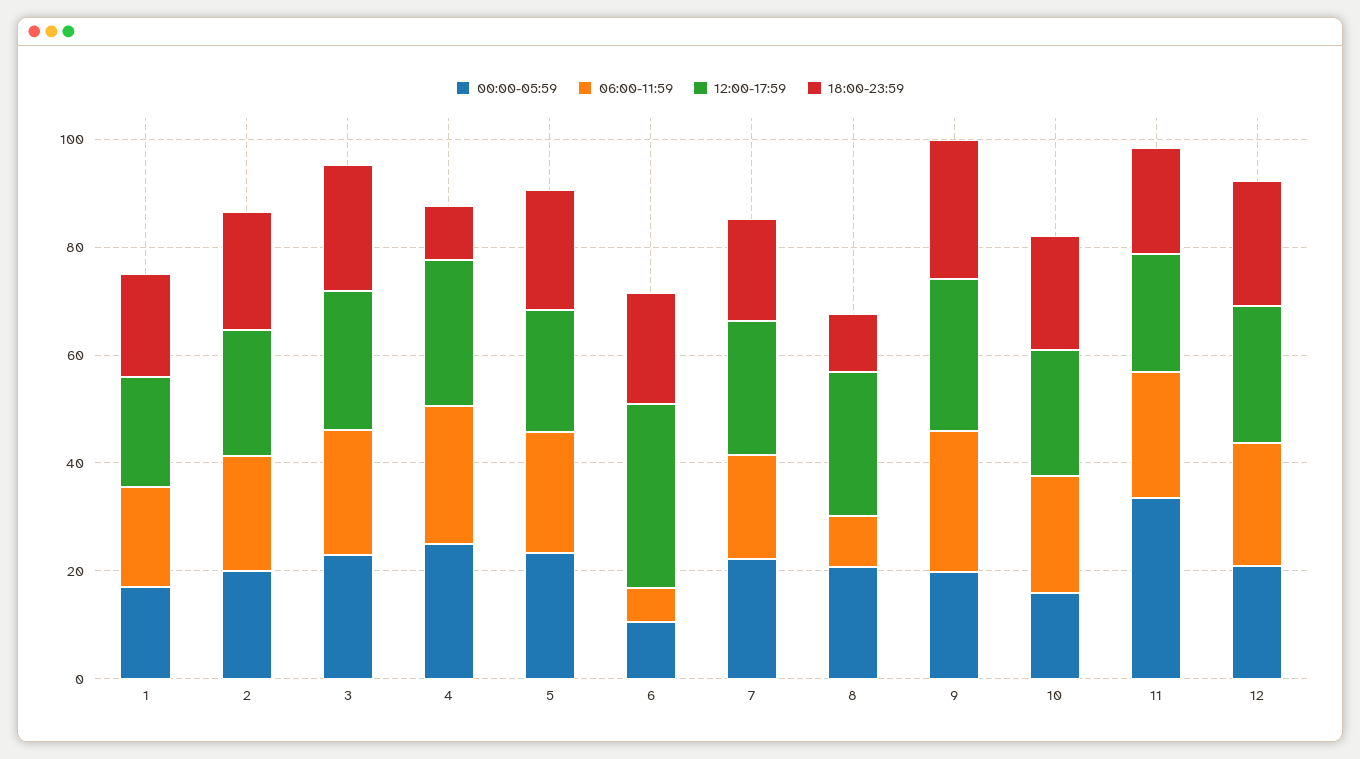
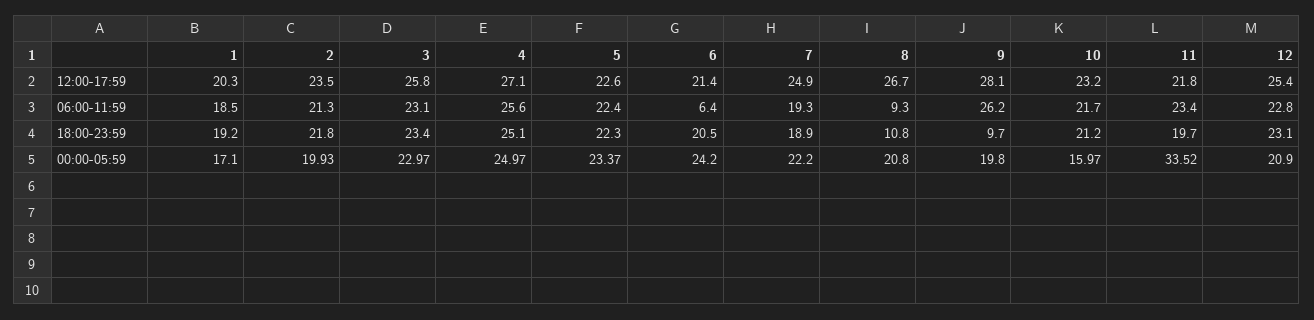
  {
    "00:00-05:59": {
      "1": 17.1,
      "2": 19.93,
      "3": 22.97,
      "4": 24.97,
      "5": 23.37,
-     "6": 10,
+     "6": 24.2,
      "7": 22.2,
      "8": 20.8,
      "9": 19.8,
      "10": 15.97,
      "11": 33.52,
      "12": 20.9
    },
    "06:00-11:59": {
      "1": 18.5,
      "2": 21.3,
      "3": 23.1,
      "4": 25.6,
      "5": 22.4,
      "6": 6.4,
      "7": 19.3,
      "8": 9.3,
      "9": 26.2,
      "10": 21.7,
      "11": 23.4,
      "12": 22.8
    },
    "12:00-17:59": {
      "1": 20.3,
      "2": 23.5,
      "3": 25.8,
      "4": 27.1,
      "5": 22.6,
-     "6": 35,
+     "6": 21.4,
      "7": 24.9,
      "8": 26.7,
      "9": 28.1,
      "10": 23.2,
      "11": 21.8,
      "12": 25.4
    },
    "18:00-23:59": {
      "1": 19.2,
      "2": 21.8,
      "3": 23.4,
-     "4": 10,
+     "4": 25.1,
      "5": 22.3,
      "6": 20.5,
      "7": 18.9,
      "8": 10.8,
-     "9": 25,
+     "9": 9.7,
      "10": 21.2,
      "11": 19.7,
      "12": 23.1
    }
  }

